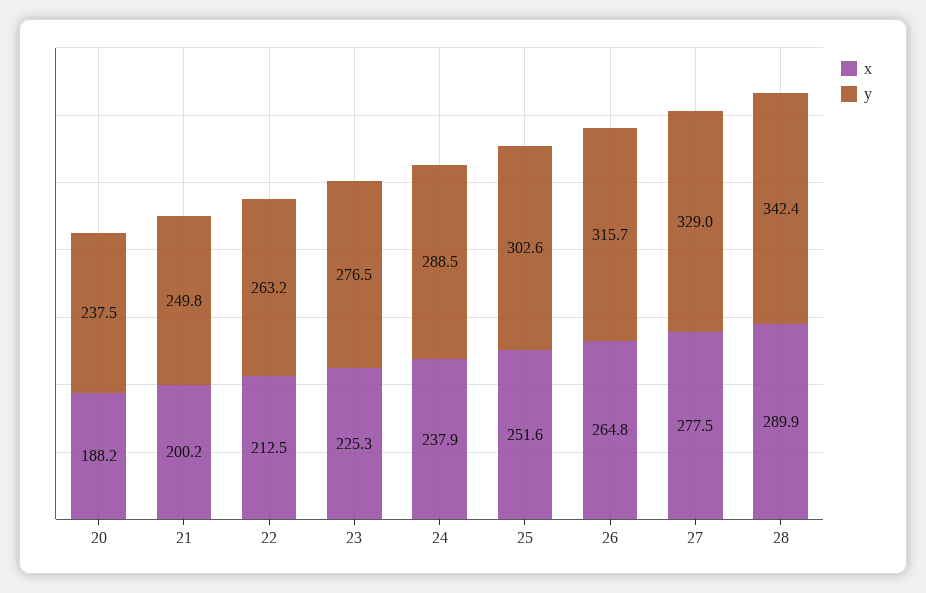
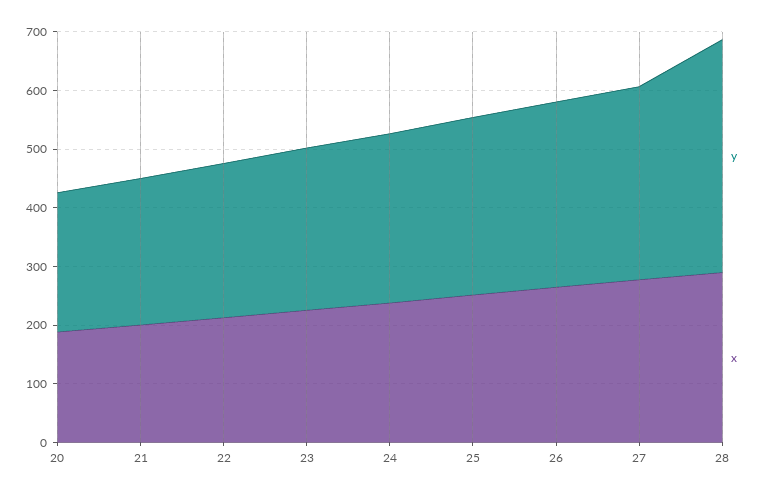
  {
    "x": {
      "20": 188.2,
      "21": 200.2,
      "22": 212.5,
      "23": 225.3,
      "24": 237.9,
      "25": 251.6,
      "26": 264.8,
      "27": 277.5,
      "28": 289.9
    },
    "y": {
      "20": 237.5,
      "21": 249.8,
      "22": 263.2,
      "23": 276.5,
      "24": 288.5,
      "25": 302.6,
      "26": 315.7,
      "27": 329,
-     "28": 342.4
+     "28": 400
    }
  }

